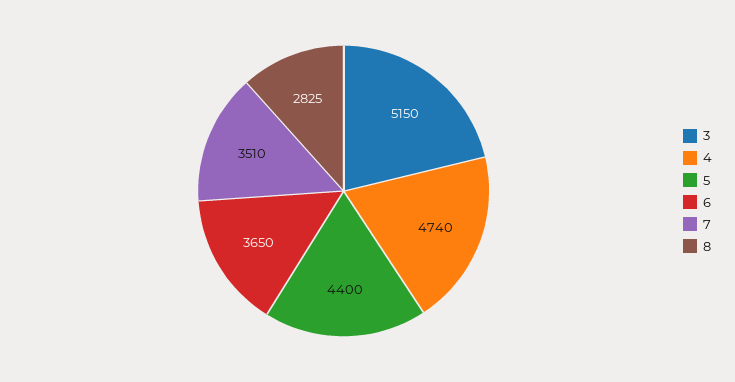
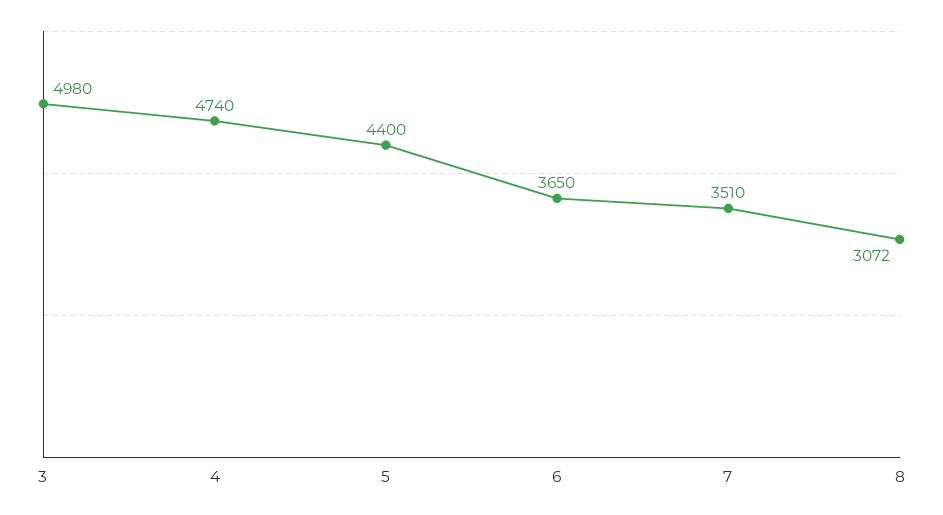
  {
-   "3": 5150,
+   "3": 4980,
    "4": 4740,
    "5": 4400,
    "6": 3650,
    "7": 3510,
-   "8": 2825
+   "8": 3072
  }

